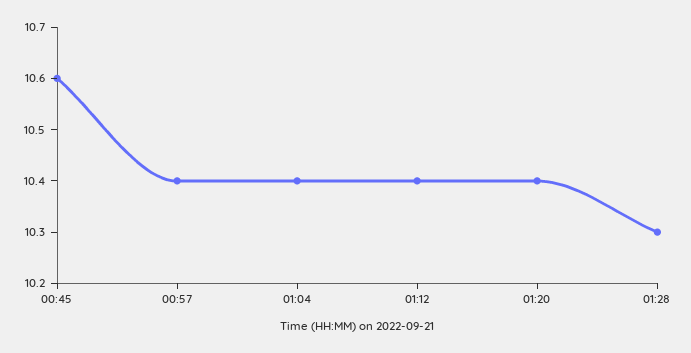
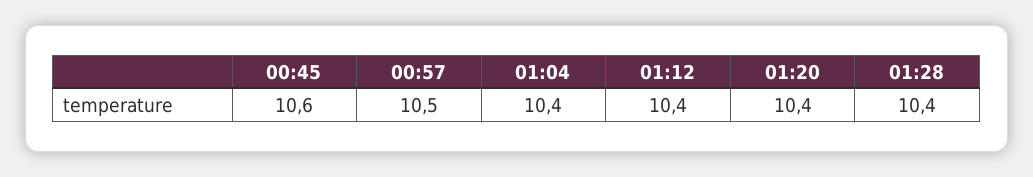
  {
    "00:45": 10.6,
-   "00:57": 10.4,
+   "00:57": 10.5,
    "01:04": 10.4,
    "01:12": 10.4,
    "01:20": 10.4,
-   "01:28": 10.3
+   "01:28": 10.4
  }

